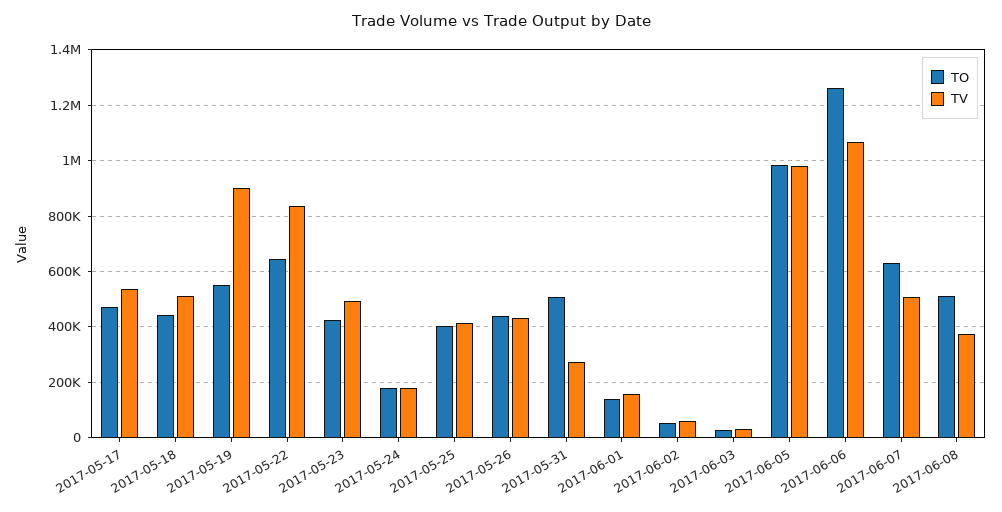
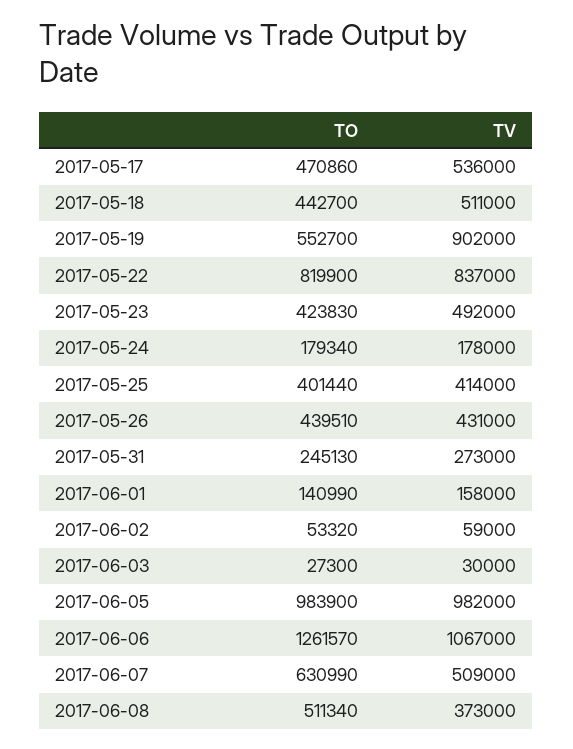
  {
    "TO": {
      "2017-05-17": 470860,
      "2017-05-18": 442700,
      "2017-05-19": 552700,
-     "2017-05-22": 650000,
+     "2017-05-22": 819900,
      "2017-05-23": 423830,
      "2017-05-24": 179340,
      "2017-05-25": 401440,
      "2017-05-26": 439510,
-     "2017-05-31": 500000,
+     "2017-05-31": 245130,
      "2017-06-01": 140990,
      "2017-06-02": 53320,
      "2017-06-03": 27300,
      "2017-06-05": 983900,
      "2017-06-06": 1261570,
      "2017-06-07": 630990,
      "2017-06-08": 511340
    },
    "TV": {
      "2017-05-17": 536000,
      "2017-05-18": 511000,
      "2017-05-19": 902000,
      "2017-05-22": 837000,
      "2017-05-23": 492000,
      "2017-05-24": 178000,
      "2017-05-25": 414000,
      "2017-05-26": 431000,
      "2017-05-31": 273000,
      "2017-06-01": 158000,
      "2017-06-02": 59000,
      "2017-06-03": 30000,
      "2017-06-05": 982000,
      "2017-06-06": 1067000,
      "2017-06-07": 509000,
      "2017-06-08": 373000
    }
  }

